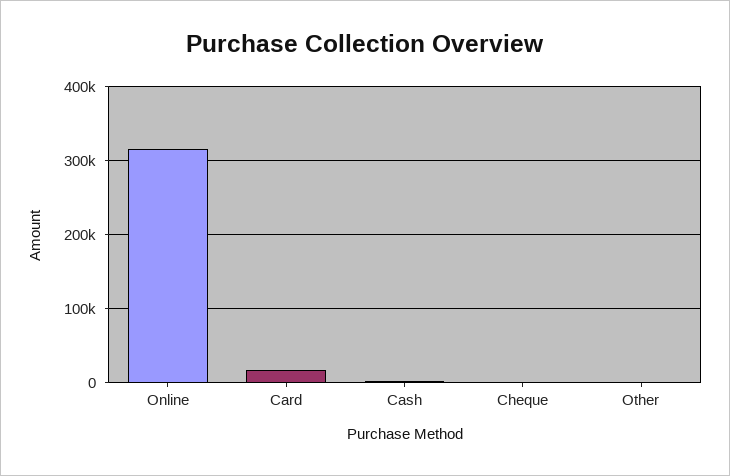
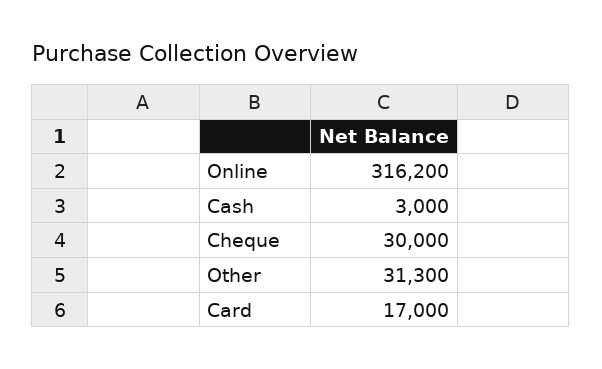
  {
    "Online": 316200,
    "Card": 17000,
    "Cash": 3000,
-   "Cheque": 0,
+   "Cheque": 30000,
-   "Other": 0
+   "Other": 31300
  }

